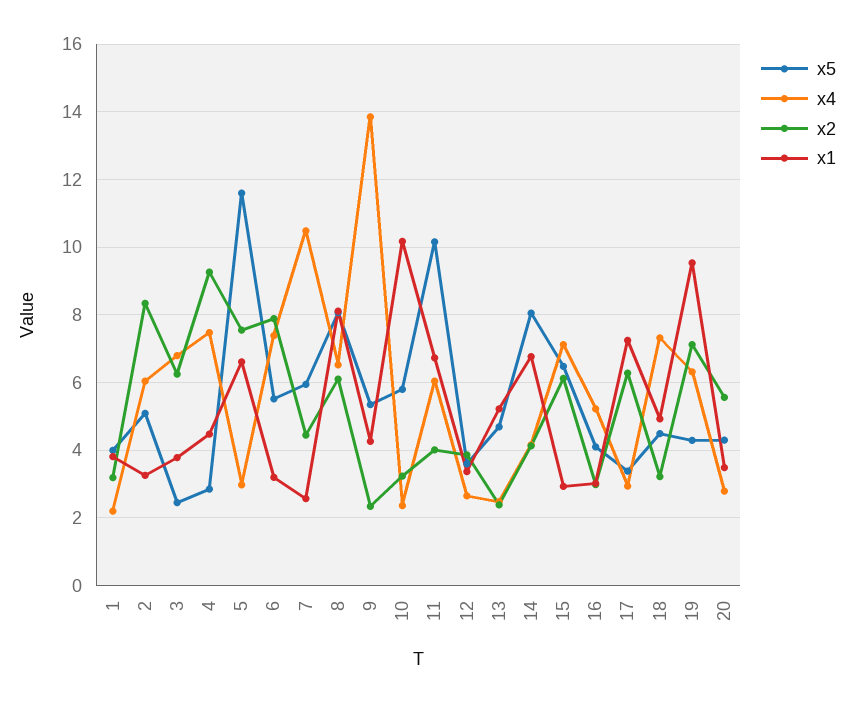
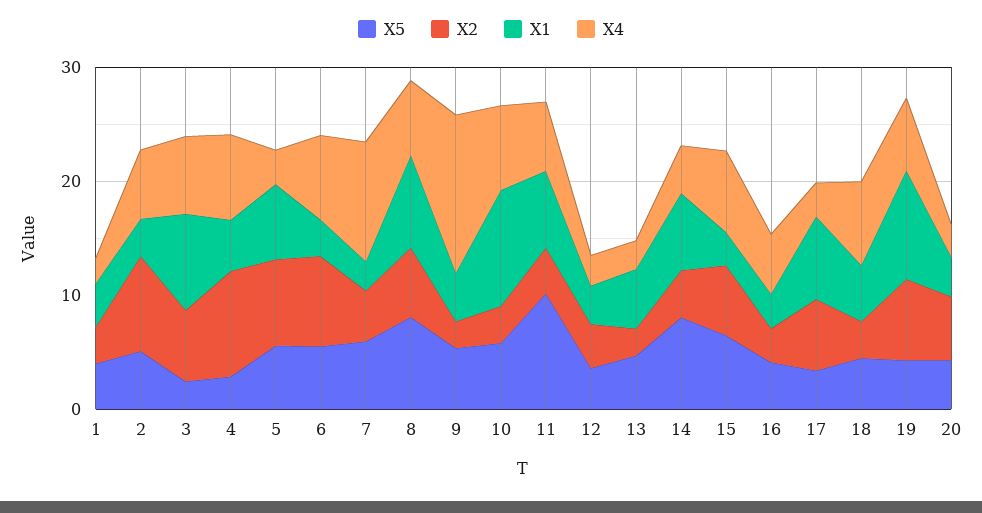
  {
    "x5": {
      "1": 4,
      "2": 5,
      "3": 2.4,
      "4": 2.8,
-     "5": 11.6,
+     "5": 6,
      "6": 5.6,
      "7": 6,
      "8": 8,
      "9": 5.4,
      "10": 5.8,
      "11": 10.2,
      "12": 3.6,
      "13": 4.6,
      "14": 8,
      "15": 6.4,
      "16": 4.2,
      "17": 3.4,
      "18": 4.4,
      "19": 4.2,
      "20": 4.4
    },
    "x4": {
      "1": 2.2,
      "2": 6,
      "3": 6.8,
      "4": 7.4,
      "5": 3,
      "6": 7.4,
      "7": 10.4,
      "8": 6.6,
      "9": 13.8,
-     "10": 2.4,
+     "10": 8,
      "11": 6,
      "12": 2.6,
      "13": 2.4,
      "14": 4.2,
      "15": 7.2,
      "16": 5.2,
      "17": 3,
      "18": 7.4,
      "19": 6.4,
      "20": 2.8
    },
    "x2": {
      "1": 3.2,
      "2": 8.4,
      "3": 6.2,
      "4": 9.2,
      "5": 7.6,
      "6": 7.8,
      "7": 4.4,
      "8": 6.2,
      "9": 2.4,
      "10": 3.2,
      "11": 4,
      "12": 3.8,
      "13": 2.4,
      "14": 4.2,
      "15": 6.2,
      "16": 3,
      "17": 6.2,
      "18": 3.2,
      "19": 7.2,
      "20": 5.6
    },
    "x1": {
      "1": 3.8,
      "2": 3.2,
-     "3": 3.8,
+     "3": 8,
      "4": 4.4,
      "5": 6.6,
      "6": 3.2,
      "7": 2.6,
      "8": 8.2,
      "9": 4.2,
      "10": 10.2,
      "11": 6.8,
      "12": 3.4,
      "13": 5.2,
      "14": 6.8,
      "15": 3,
      "16": 3,
      "17": 7.2,
      "18": 5,
      "19": 9.6,
      "20": 3.4
    }
  }

